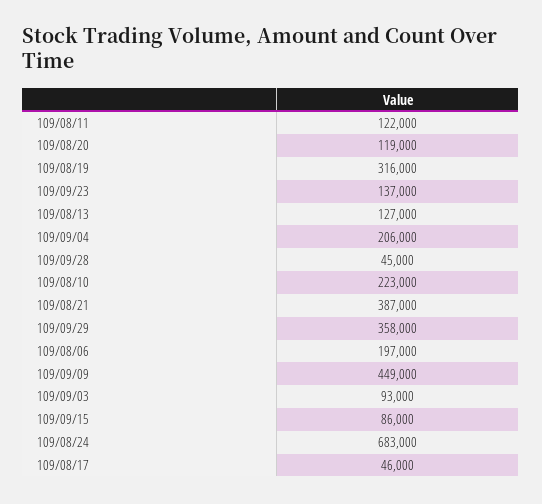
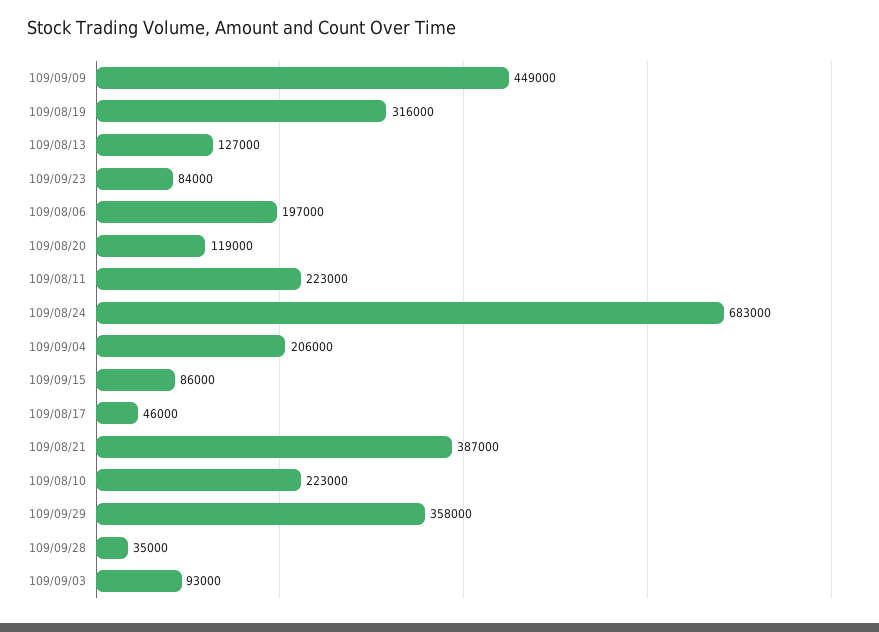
  {
-   "109/08/11": 122000,
+   "109/08/11": 223000,
    "109/08/20": 119000,
    "109/08/19": 316000,
-   "109/09/23": 137000,
+   "109/09/23": 84000,
    "109/08/13": 127000,
    "109/09/04": 206000,
-   "109/09/28": 45000,
+   "109/09/28": 35000,
    "109/08/10": 223000,
    "109/08/21": 387000,
    "109/09/29": 358000,
    "109/08/06": 197000,
    "109/09/09": 449000,
    "109/09/03": 93000,
    "109/09/15": 86000,
    "109/08/24": 683000,
    "109/08/17": 46000
  }

